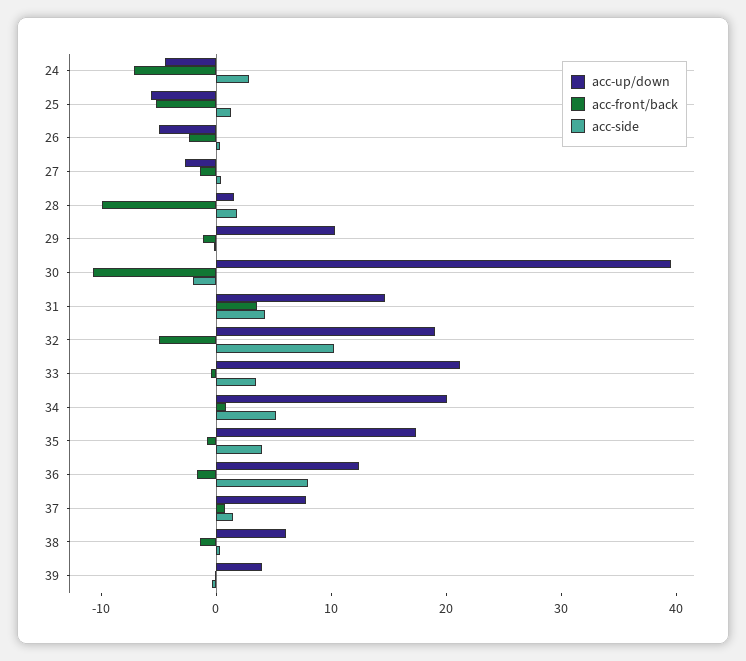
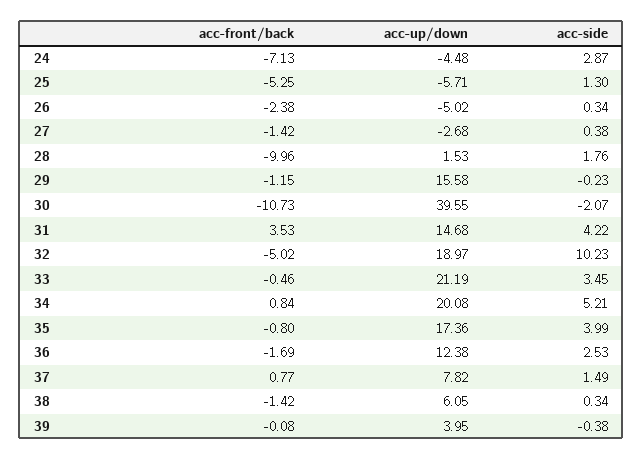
  {
    "acc-up/down": {
      "24": -4.48,
      "25": -5.71,
      "26": -5.02,
      "27": -2.68,
      "28": 1.53,
-     "29": 10,
+     "29": 15.58,
      "30": 39.55,
      "31": 14.68,
      "32": 18.97,
      "33": 21.19,
      "34": 20.08,
      "35": 17.36,
      "36": 12.38,
      "37": 7.82,
      "38": 6.05,
      "39": 3.95
    },
    "acc-front/back": {
      "24": -7.13,
      "25": -5.25,
      "26": -2.38,
      "27": -1.42,
      "28": -9.96,
      "29": -1.15,
      "30": -10.73,
      "31": 3.53,
      "32": -5.02,
      "33": -0.46,
      "34": 0.84,
      "35": -0.8,
      "36": -1.69,
      "37": 0.77,
      "38": -1.42,
      "39": -0.08
    },
    "acc-side": {
      "24": 2.87,
      "25": 1.3,
      "26": 0.34,
      "27": 0.38,
      "28": 1.76,
      "29": -0.23,
      "30": -2.07,
      "31": 4.22,
      "32": 10.23,
      "33": 3.45,
      "34": 5.21,
      "35": 3.99,
-     "36": 8,
+     "36": 2.53,
      "37": 1.49,
      "38": 0.34,
      "39": -0.38
    }
  }

